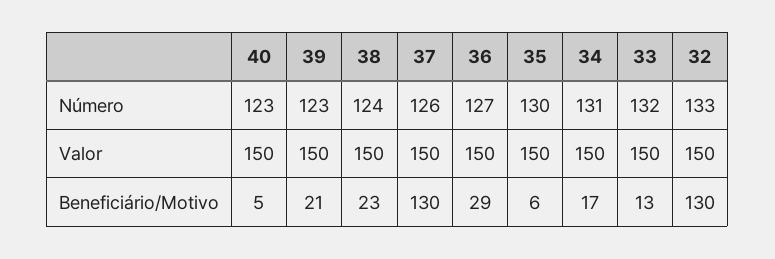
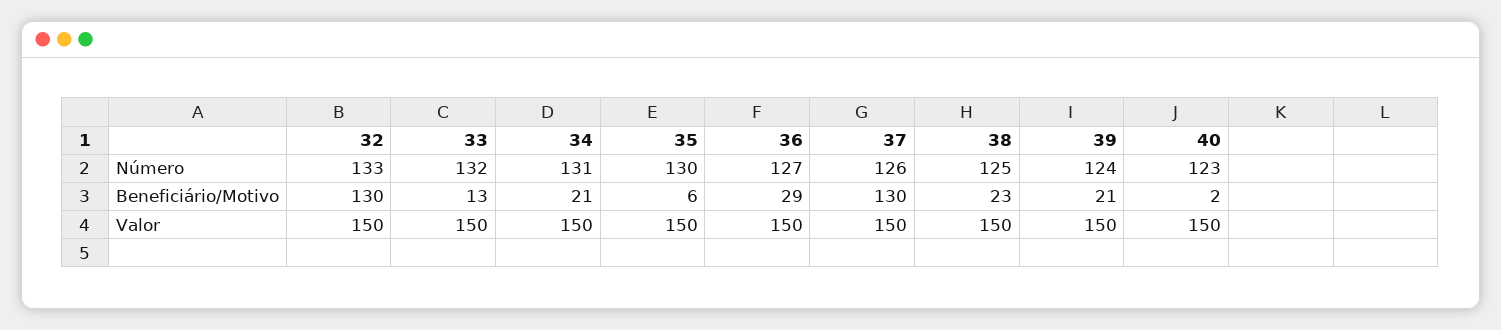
  {
    "40": {
      "Número": 123,
      "Valor": 150,
-     "Beneficiário/Motivo": 5
+     "Beneficiário/Motivo": 2
    },
    "39": {
-     "Número": 123,
+     "Número": 124,
      "Valor": 150,
      "Beneficiário/Motivo": 21
    },
    "38": {
-     "Número": 124,
+     "Número": 125,
      "Valor": 150,
      "Beneficiário/Motivo": 23
    },
    "37": {
      "Número": 126,
      "Valor": 150,
      "Beneficiário/Motivo": 130
    },
    "36": {
      "Número": 127,
      "Valor": 150,
      "Beneficiário/Motivo": 29
    },
    "35": {
      "Número": 130,
      "Valor": 150,
      "Beneficiário/Motivo": 6
    },
    "34": {
      "Número": 131,
      "Valor": 150,
-     "Beneficiário/Motivo": 17
+     "Beneficiário/Motivo": 21
    },
    "33": {
      "Número": 132,
      "Valor": 150,
      "Beneficiário/Motivo": 13
    },
    "32": {
      "Número": 133,
      "Valor": 150,
      "Beneficiário/Motivo": 130
    }
  }

